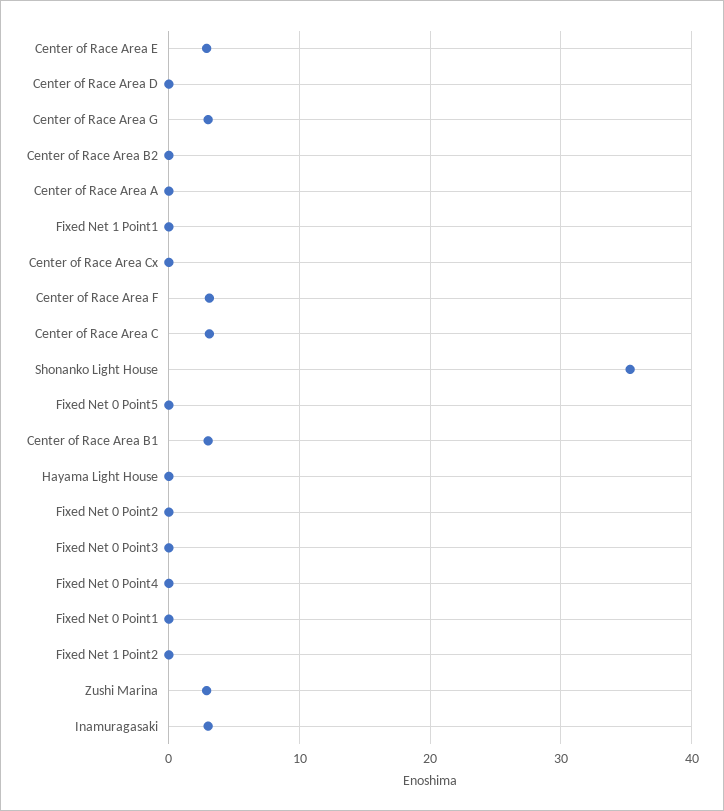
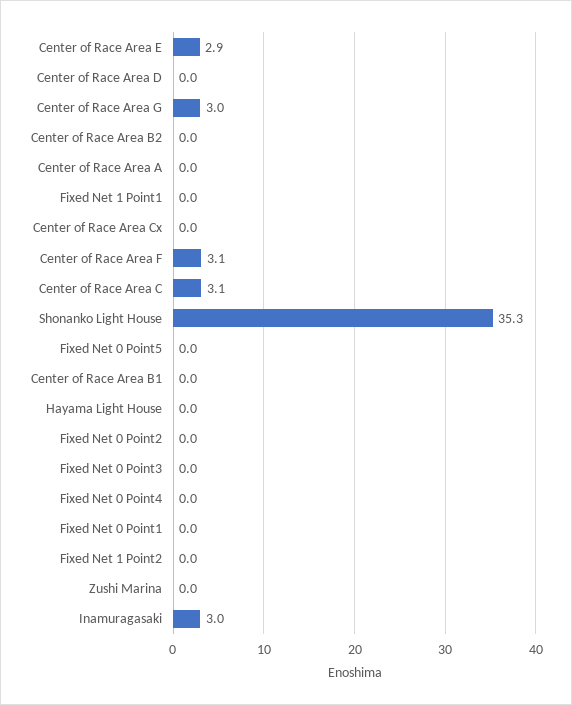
  {
    "Center of Race Area E": 2.9,
    "Center of Race Area D": 0,
    "Center of Race Area G": 3,
    "Center of Race Area B2": 0,
    "Center of Race Area A": 0,
    "Fixed Net 1 Point1": 0,
    "Center of Race Area Cx": 0,
    "Center of Race Area F": 3.1,
    "Center of Race Area C": 3.1,
    "Shonanko Light House": 35.3,
    "Fixed Net 0 Point5": 0,
-   "Center of Race Area B1": 3,
+   "Center of Race Area B1": 0,
    "Hayama Light House": 0,
    "Fixed Net 0 Point2": 0,
    "Fixed Net 0 Point3": 0,
    "Fixed Net 0 Point4": 0,
    "Fixed Net 0 Point1": 0,
    "Fixed Net 1 Point2": 0,
-   "Zushi Marina": 3,
+   "Zushi Marina": 0,
    "Inamuragasaki": 3
  }

